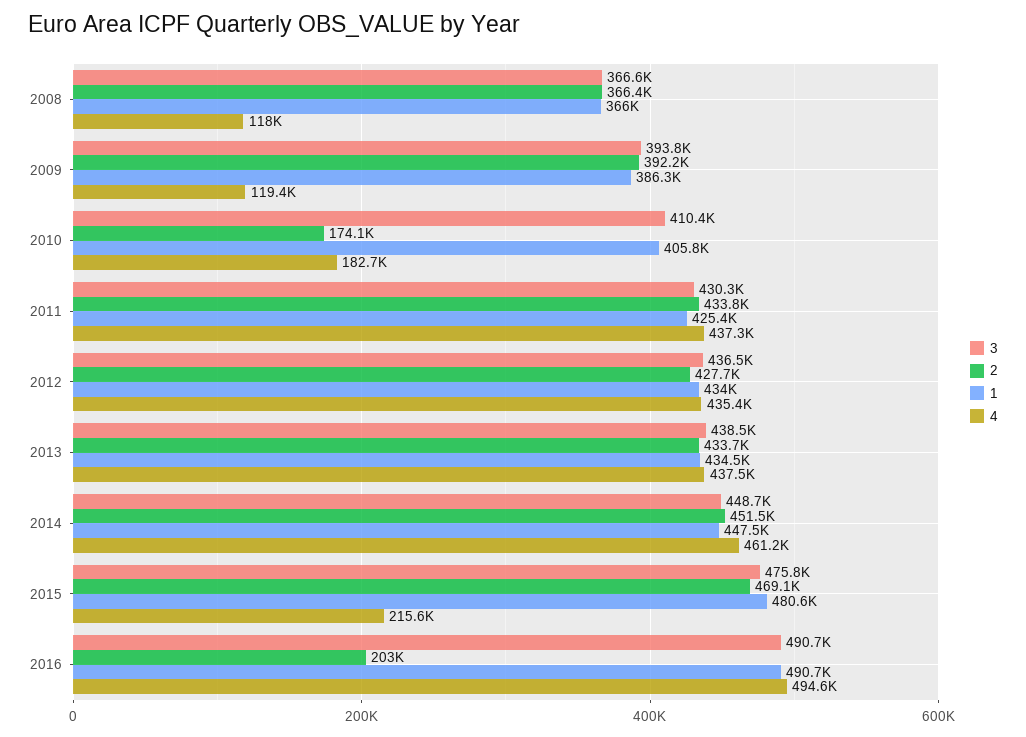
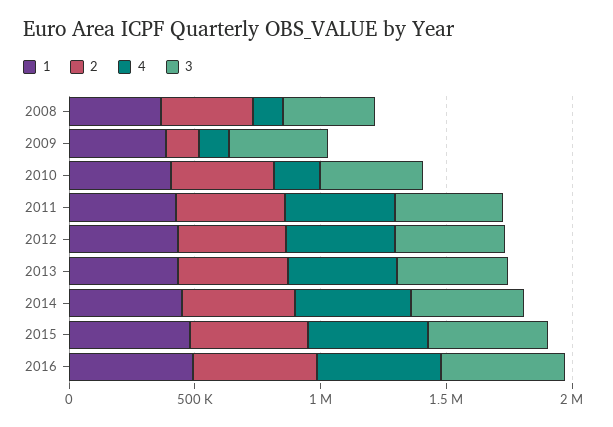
  {
    "3": {
      "2008": 366600,
      "2009": 393800,
      "2010": 410400,
      "2011": 430300,
      "2012": 436500,
      "2013": 438500,
      "2014": 448700,
      "2015": 475800,
      "2016": 490700
    },
    "2": {
      "2008": 366400,
-     "2009": 392200,
+     "2009": 100000,
-     "2010": 174100,
+     "2010": 400000,
      "2011": 433800,
      "2012": 427700,
      "2013": 433700,
      "2014": 451500,
      "2015": 469100,
-     "2016": 203000
+     "2016": 500000
    },
    "1": {
      "2008": 366000,
      "2009": 386300,
      "2010": 405800,
      "2011": 425400,
      "2012": 434000,
      "2013": 434500,
      "2014": 447500,
      "2015": 480600,
      "2016": 490700
    },
    "4": {
      "2008": 118000,
      "2009": 119400,
      "2010": 182700,
      "2011": 437300,
      "2012": 435400,
      "2013": 437500,
      "2014": 461200,
-     "2015": 215600,
+     "2015": 500000,
      "2016": 494600
    }
  }

